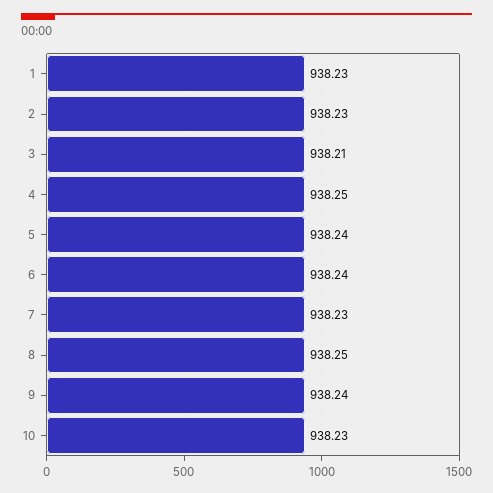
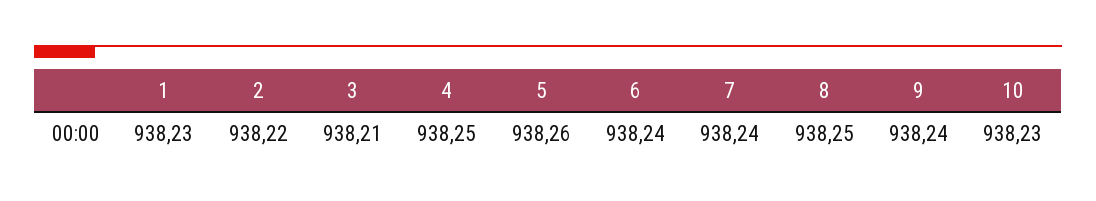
  {
    "1": 938.23,
-   "2": 938.23,
+   "2": 938.22,
    "3": 938.21,
    "4": 938.25,
-   "5": 938.24,
+   "5": 938.26,
    "6": 938.24,
-   "7": 938.23,
+   "7": 938.24,
    "8": 938.25,
    "9": 938.24,
    "10": 938.23
  }

